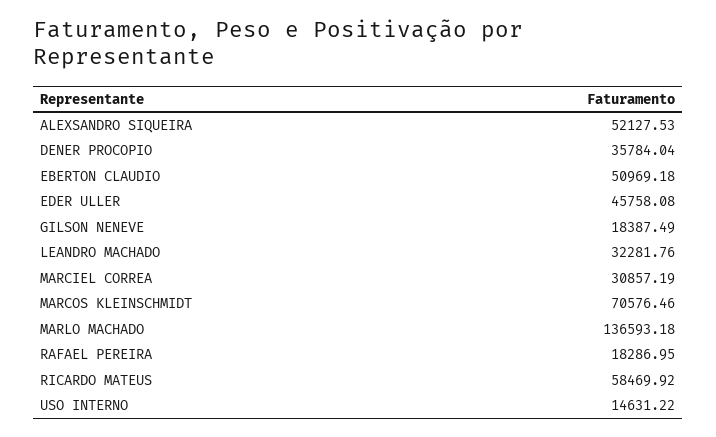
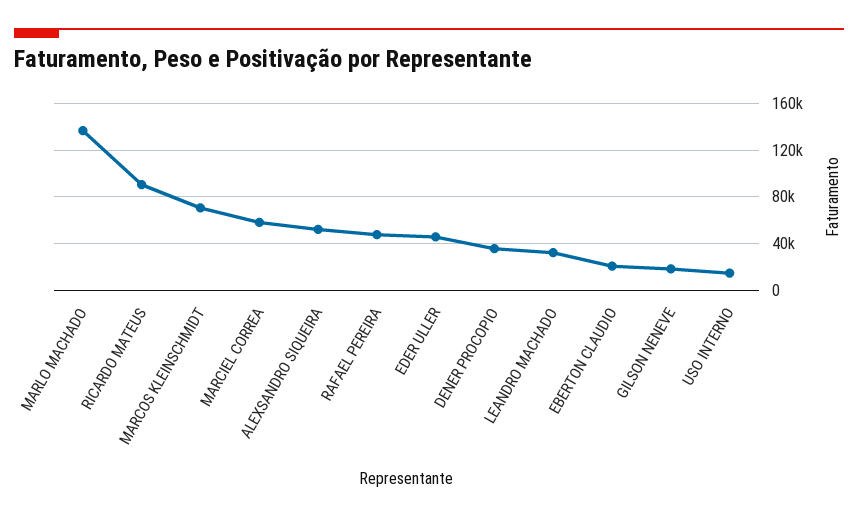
  {
    "ALEXSANDRO SIQUEIRA": 52127.53,
    "DENER PROCOPIO": 35784.04,
-   "EBERTON CLAUDIO": 50969.18,
+   "EBERTON CLAUDIO": 20000,
    "EDER ULLER": 45758.08,
    "GILSON NENEVE": 18387.49,
    "LEANDRO MACHADO": 32281.76,
-   "MARCIEL CORREA": 30857.19,
+   "MARCIEL CORREA": 60000,
    "MARCOS KLEINSCHMIDT": 70576.46,
    "MARLO MACHADO": 136593.18,
-   "RAFAEL PEREIRA": 18286.95,
+   "RAFAEL PEREIRA": 50000,
-   "RICARDO MATEUS": 58469.92,
+   "RICARDO MATEUS": 90000,
    "USO INTERNO": 14631.22
  }

